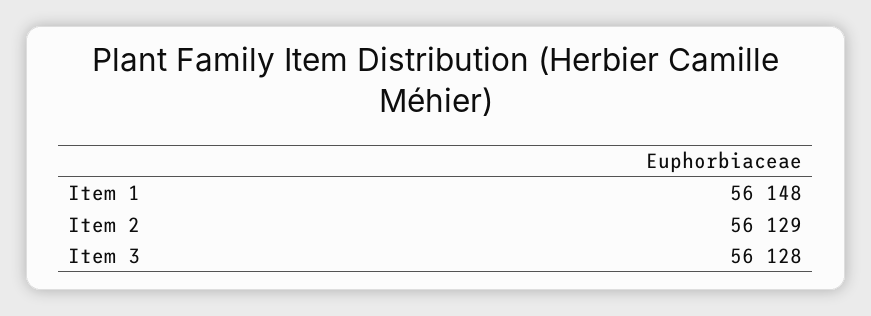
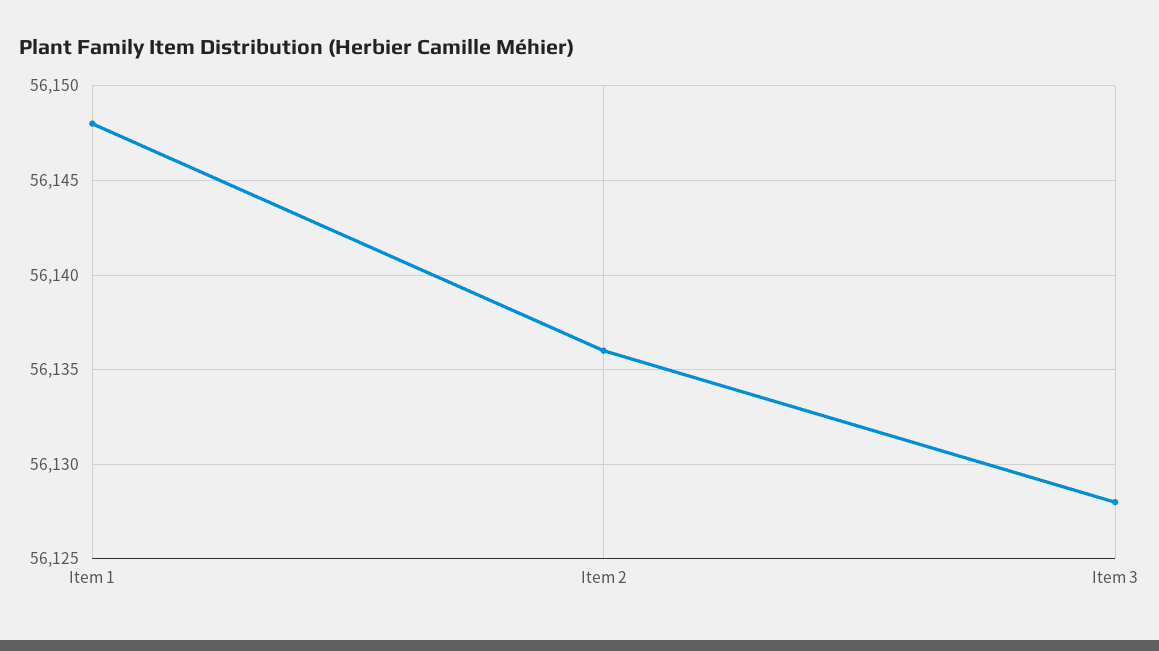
  {
    "Item 1": 56148,
-   "Item 2": 56129,
+   "Item 2": 56136,
    "Item 3": 56128
  }

